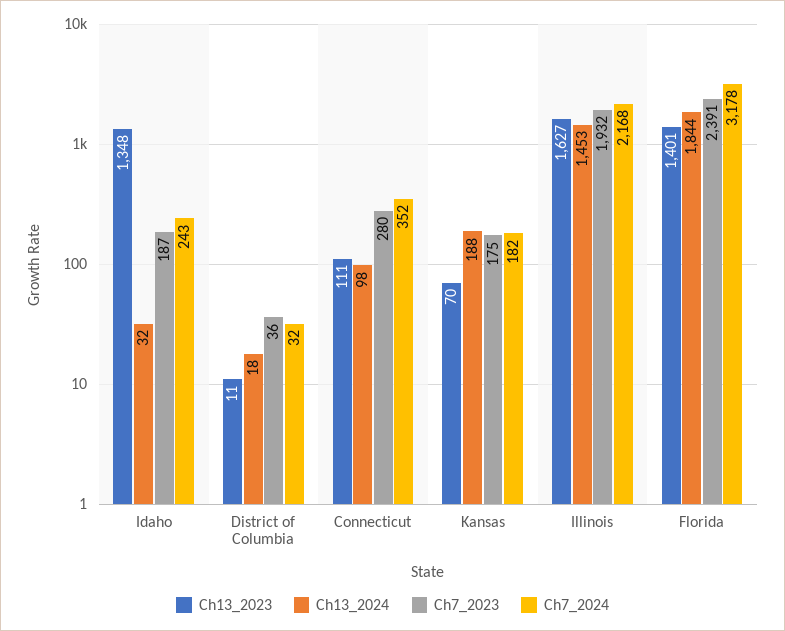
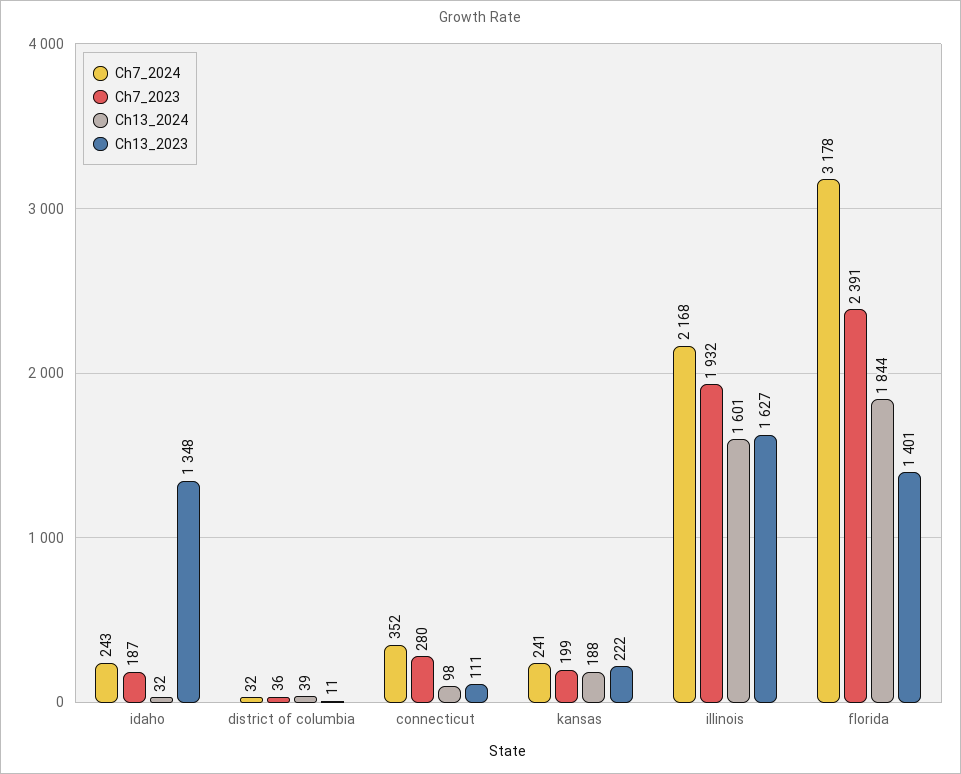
  {
    "Ch13_2023": {
      "Idaho": 1348,
      "District of Columbia": 11,
      "Connecticut": 111,
-     "Kansas": 70,
+     "Kansas": 222,
      "Illinois": 1627,
      "Florida": 1401
    },
    "Ch13_2024": {
      "Idaho": 32,
-     "District of Columbia": 18,
+     "District of Columbia": 39,
      "Connecticut": 98,
      "Kansas": 188,
-     "Illinois": 1453,
+     "Illinois": 1601,
      "Florida": 1844
    },
    "Ch7_2023": {
      "Idaho": 187,
      "District of Columbia": 36,
      "Connecticut": 280,
-     "Kansas": 175,
+     "Kansas": 199,
      "Illinois": 1932,
      "Florida": 2391
    },
    "Ch7_2024": {
      "Idaho": 243,
      "District of Columbia": 32,
      "Connecticut": 352,
-     "Kansas": 182,
+     "Kansas": 241,
      "Illinois": 2168,
      "Florida": 3178
    }
  }

